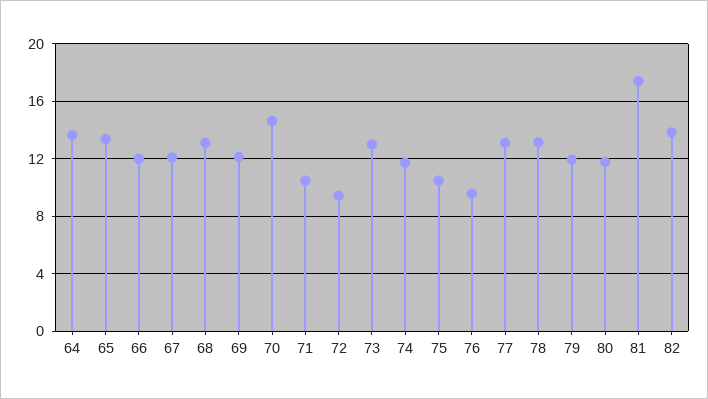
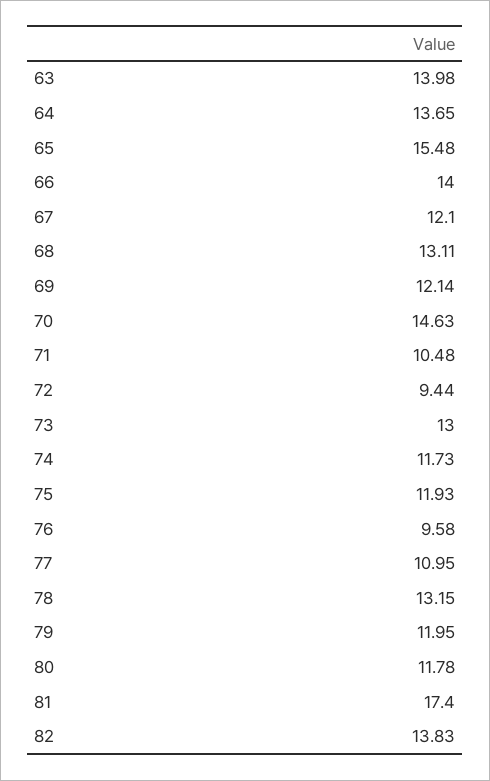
  {
    "64": 13.65,
-   "65": 13.5,
+   "65": 15.48,
-   "66": 12,
+   "66": 14,
    "67": 12.1,
    "68": 13.11,
    "69": 12.14,
    "70": 14.63,
    "71": 10.48,
    "72": 9.44,
    "73": 13,
    "74": 11.73,
-   "75": 10.5,
+   "75": 11.93,
    "76": 9.58,
-   "77": 13,
+   "77": 10.95,
    "78": 13.15,
    "79": 11.95,
    "80": 11.78,
    "81": 17.4,
-   "82": 13.83
+   "82": 13.83,
+   "63": 13.98
  }

